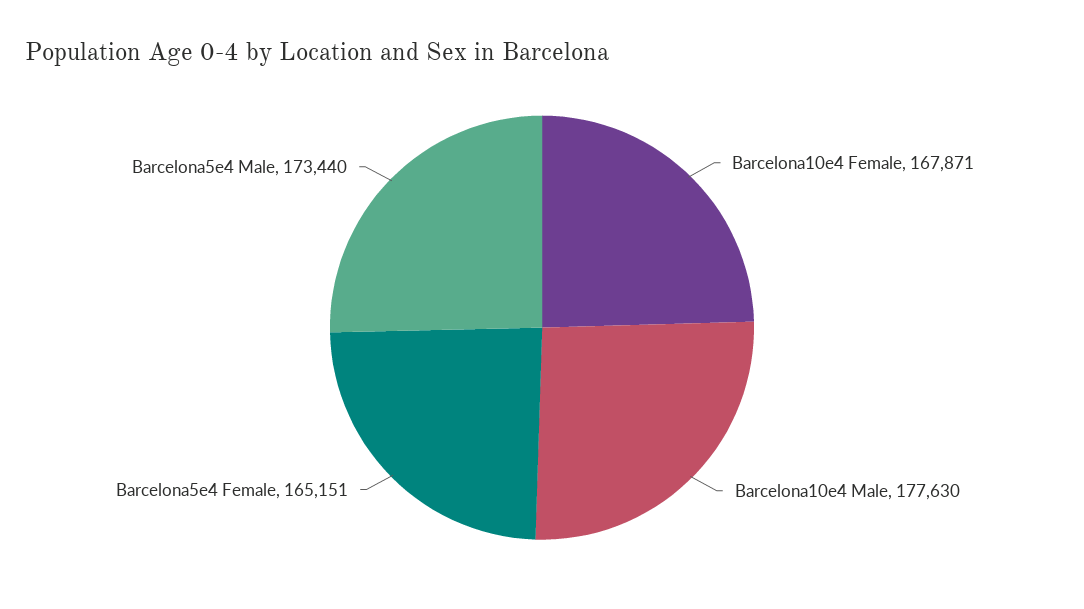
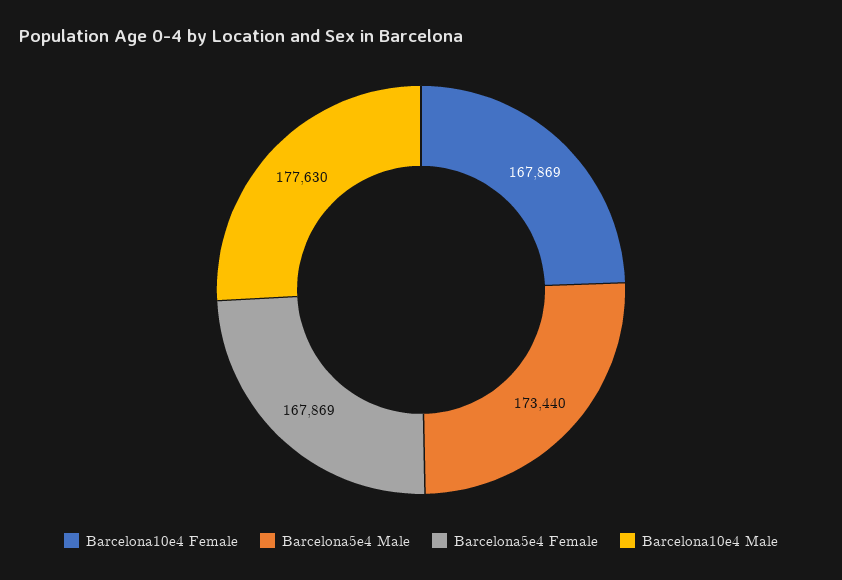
  {
-   "Barcelona10e4 Female": 167871,
+   "Barcelona10e4 Female": 167869,
    "Barcelona10e4 Male": 177630,
-   "Barcelona5e4 Female": 165151,
+   "Barcelona5e4 Female": 167869,
    "Barcelona5e4 Male": 173440
  }

